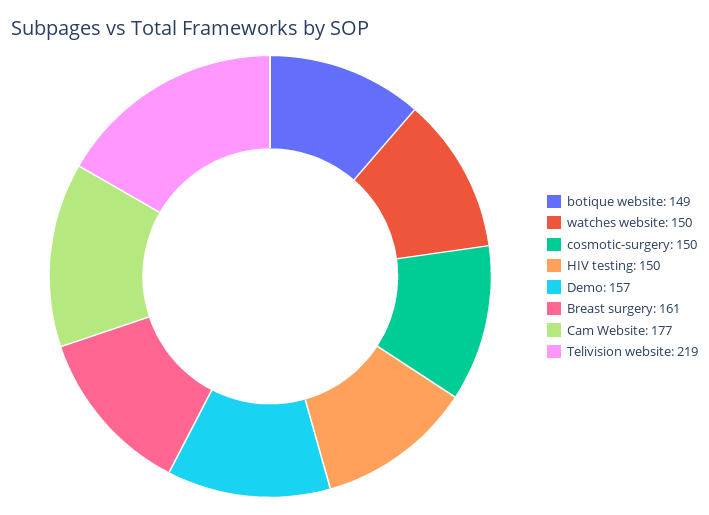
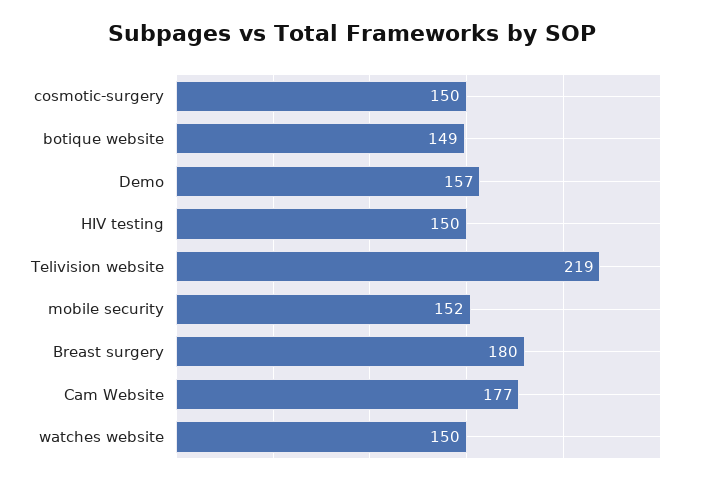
  {
    "botique website": 149,
    "watches website": 150,
    "cosmotic-surgery": 150,
    "HIV testing": 150,
    "Demo": 157,
-   "Breast surgery": 161,
+   "Breast surgery": 180,
    "Cam Website": 177,
-   "Telivision website": 219
+   "Telivision website": 219,
+   "mobile security": 152
  }

